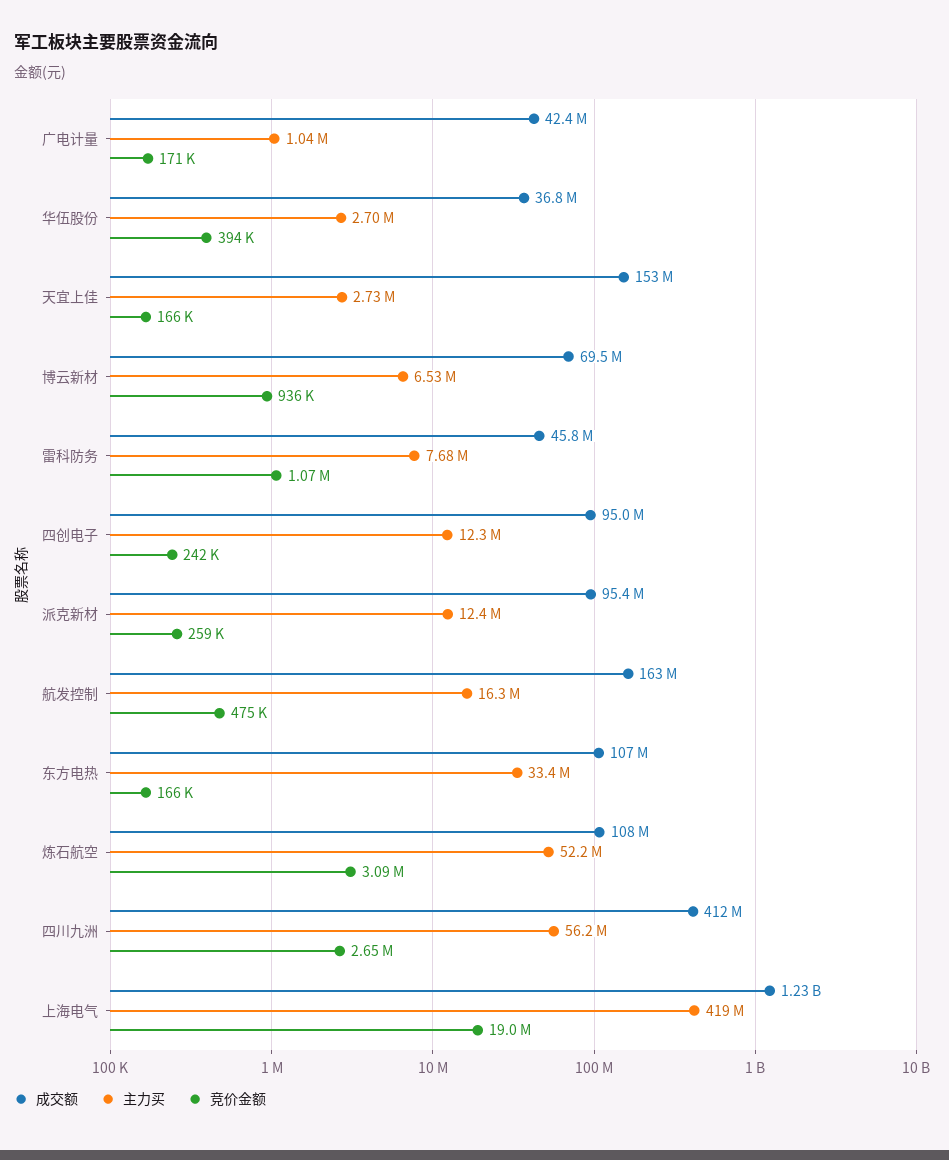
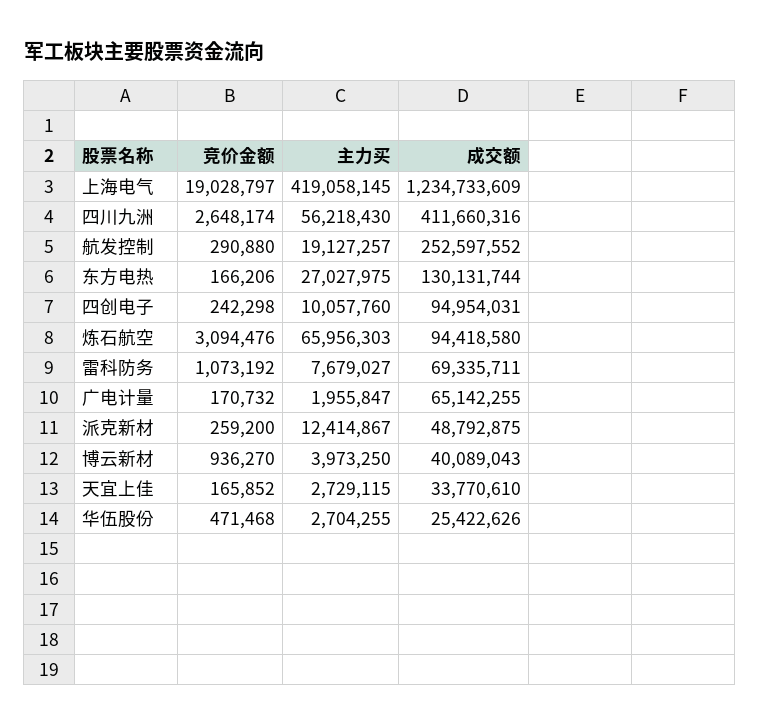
  {
    "成交额": {
-     "广电计量": 42400000,
+     "广电计量": 65142255,
-     "华伍股份": 36800000,
+     "华伍股份": 25422626,
-     "天宜上佳": 153000000,
+     "天宜上佳": 33770610,
-     "博云新材": 69500000,
+     "博云新材": 40089043,
-     "雷科防务": 45800000,
+     "雷科防务": 69335711,
      "四创电子": 94954031,
-     "派克新材": 95400000,
+     "派克新材": 48792875,
-     "航发控制": 163000000,
+     "航发控制": 252597552,
-     "东方电热": 107000000,
+     "东方电热": 130131744,
-     "炼石航空": 108000000,
+     "炼石航空": 94418580,
      "四川九洲": 411660316,
      "上海电气": 1234733609
    },
    "主力买": {
-     "广电计量": 1040000,
+     "广电计量": 1955847,
      "华伍股份": 2704255,
      "天宜上佳": 2729115,
-     "博云新材": 6530000,
+     "博云新材": 3973250,
      "雷科防务": 7679027,
-     "四创电子": 12300000,
+     "四创电子": 10057760,
      "派克新材": 12414867,
-     "航发控制": 16300000,
+     "航发控制": 19127257,
-     "东方电热": 33400000,
+     "东方电热": 27027975,
-     "炼石航空": 52200000,
+     "炼石航空": 65956303,
      "四川九洲": 56218430,
      "上海电气": 419058145
    },
    "竞价金额": {
      "广电计量": 170732,
-     "华伍股份": 394000,
+     "华伍股份": 471468,
      "天宜上佳": 165852,
      "博云新材": 936270,
      "雷科防务": 1073192,
      "四创电子": 242298,
      "派克新材": 259200,
-     "航发控制": 475000,
+     "航发控制": 290880,
      "东方电热": 166206,
      "炼石航空": 3094476,
      "四川九洲": 2648174,
      "上海电气": 19028797
    }
  }

